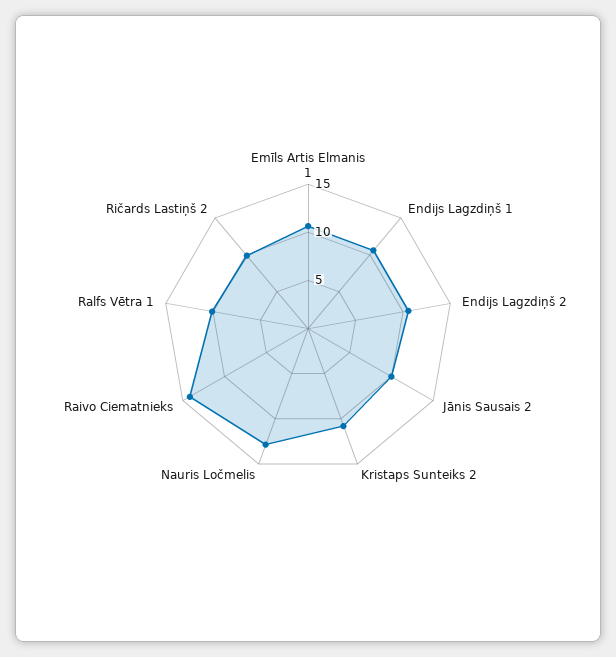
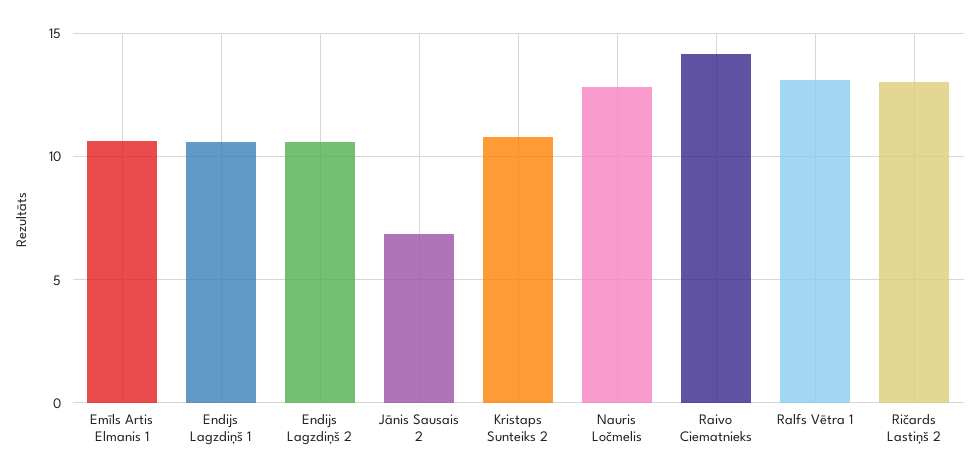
  {
    "Emīls Artis Elmanis 1": 10.5,
    "Endijs Lagzdiņš 1": 10.5,
    "Endijs Lagzdiņš 2": 10.5,
-   "Jānis Sausais 2": 10,
+   "Jānis Sausais 2": 7,
    "Kristaps Sunteiks 2": 11,
    "Nauris Ločmelis": 13,
    "Raivo Ciematnieks": 14,
-   "Ralfs Vētra 1": 10,
+   "Ralfs Vētra 1": 13,
-   "Ričards Lastiņš 2": 10
+   "Ričards Lastiņš 2": 13
  }

